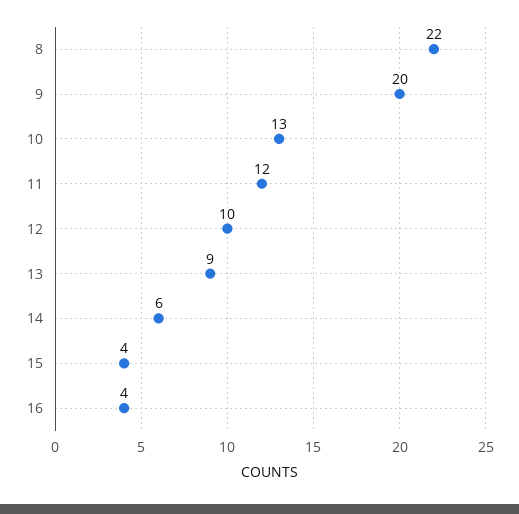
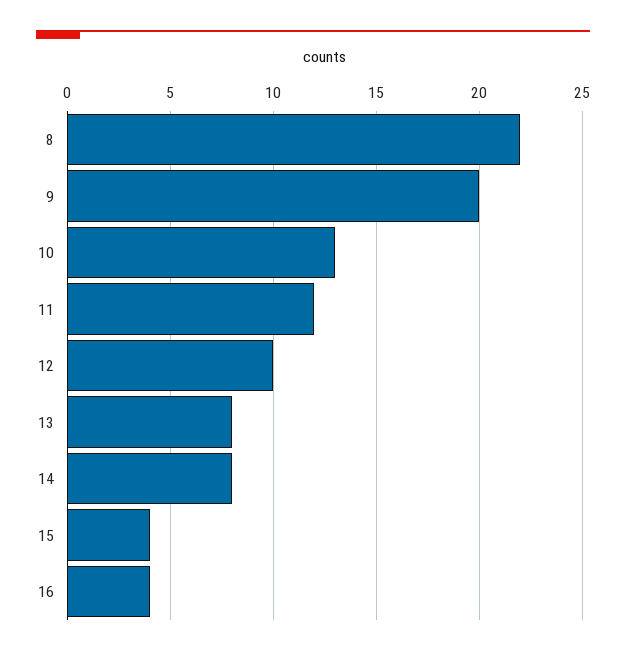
  {
    "8": 22,
    "9": 20,
    "10": 13,
    "11": 12,
    "12": 10,
-   "13": 9,
+   "13": 8,
-   "14": 6,
+   "14": 8,
    "15": 4,
    "16": 4
  }

